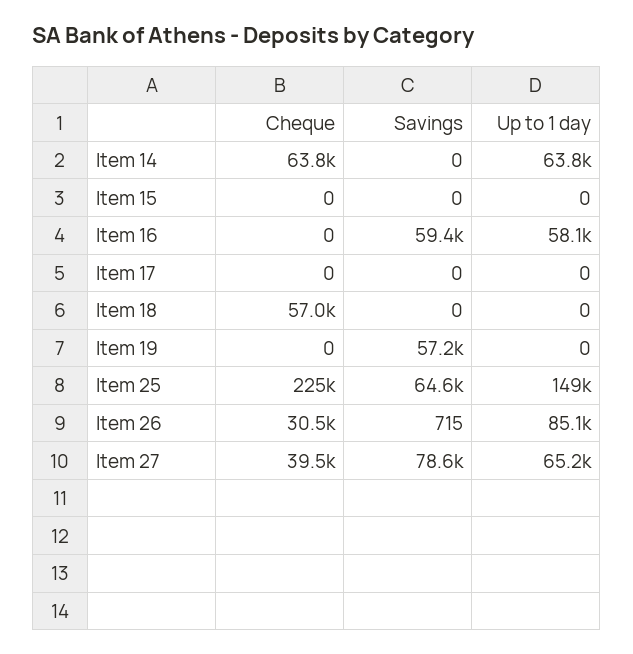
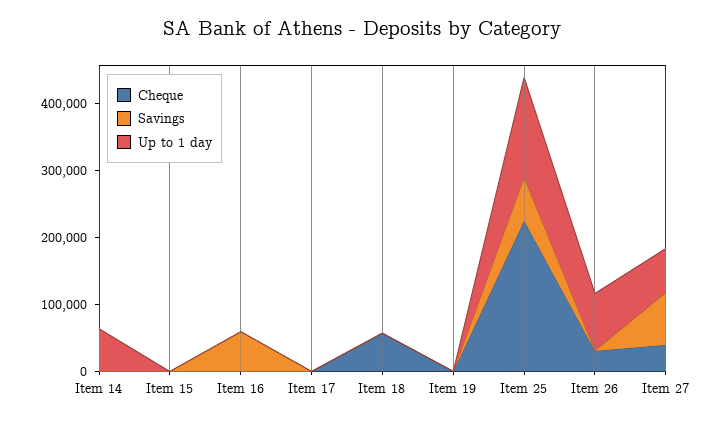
  {
    "Cheque": {
-     "Item 14": 63800,
+     "Item 14": 0,
      "Item 15": 0,
      "Item 16": 0,
      "Item 17": 0,
      "Item 18": 57000,
      "Item 19": 0,
      "Item 25": 225000,
      "Item 26": 30500,
      "Item 27": 39500
    },
    "Savings": {
      "Item 14": 0,
      "Item 15": 0,
      "Item 16": 59400,
      "Item 17": 0,
      "Item 18": 0,
-     "Item 19": 57200,
+     "Item 19": 0,
      "Item 25": 64600,
      "Item 26": 715,
      "Item 27": 78600
    },
    "Up to 1 day": {
      "Item 14": 63800,
      "Item 15": 0,
-     "Item 16": 58100,
+     "Item 16": 0,
      "Item 17": 0,
      "Item 18": 0,
      "Item 19": 0,
      "Item 25": 149000,
      "Item 26": 85100,
      "Item 27": 65200
    }
  }

